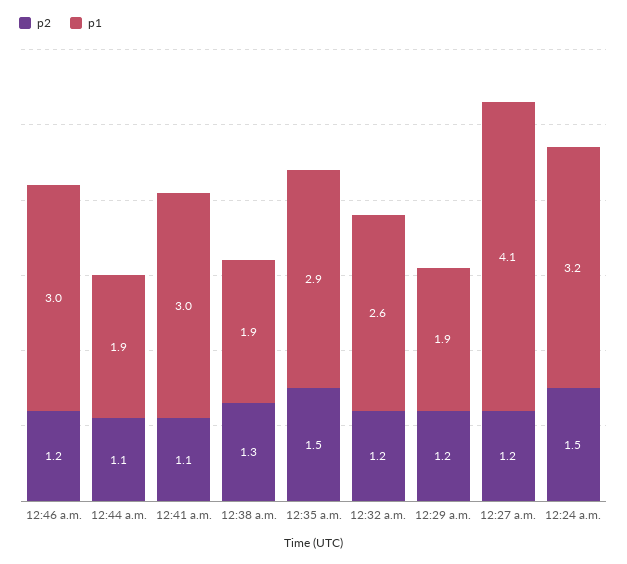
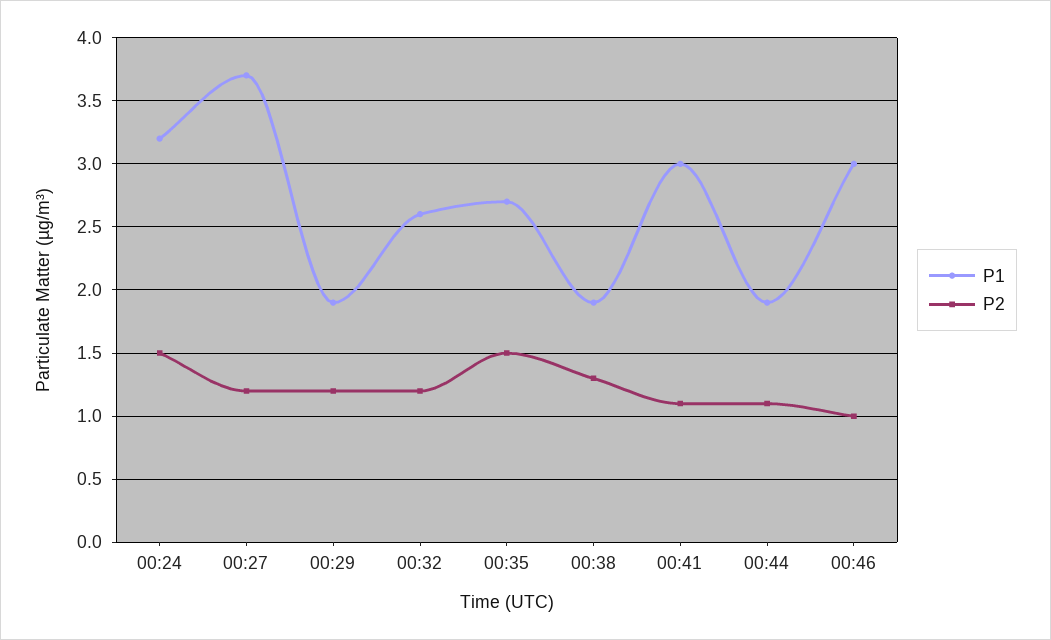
  {
    "p2": {
-     "12:46 a.m.": 1.2,
+     "12:46 a.m.": 1,
      "12:44 a.m.": 1.1,
      "12:41 a.m.": 1.1,
      "12:38 a.m.": 1.3,
      "12:35 a.m.": 1.5,
      "12:32 a.m.": 1.2,
      "12:29 a.m.": 1.2,
      "12:27 a.m.": 1.2,
      "12:24 a.m.": 1.5
    },
    "p1": {
      "12:46 a.m.": 3,
      "12:44 a.m.": 1.9,
      "12:41 a.m.": 3,
      "12:38 a.m.": 1.9,
-     "12:35 a.m.": 2.9,
+     "12:35 a.m.": 2.7,
      "12:32 a.m.": 2.6,
      "12:29 a.m.": 1.9,
-     "12:27 a.m.": 4.1,
+     "12:27 a.m.": 3.7,
      "12:24 a.m.": 3.2
    }
  }

